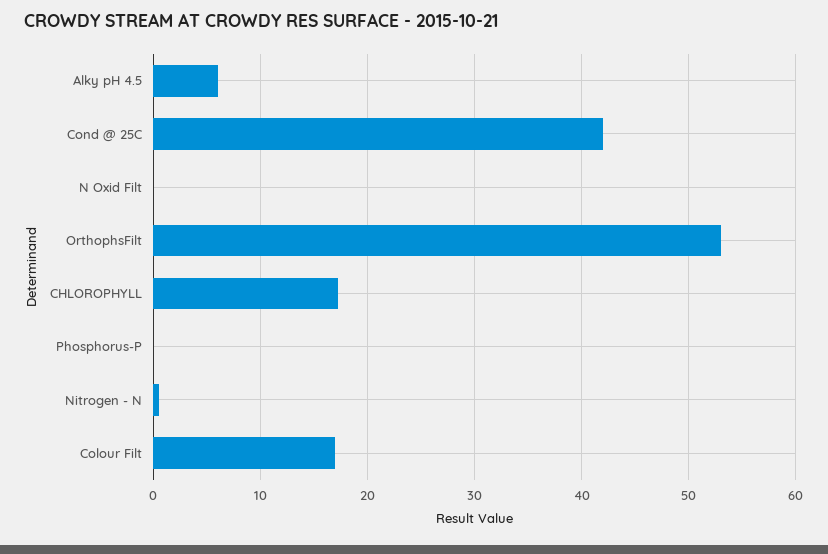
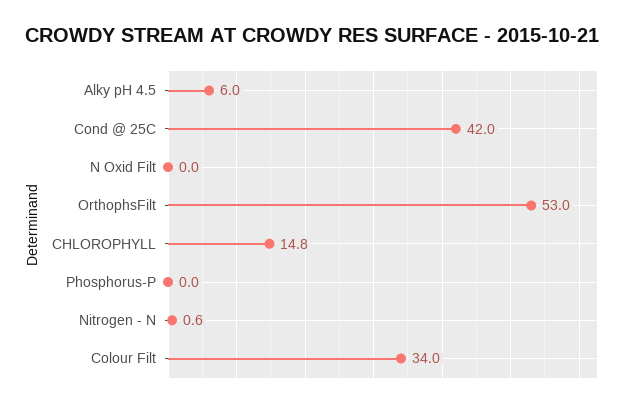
  {
    "Alky pH 4.5": 6,
    "Cond @ 25C": 42,
    "N Oxid Filt": 0,
    "OrthophsFilt": 53,
-   "CHLOROPHYLL": 17,
+   "CHLOROPHYLL": 14.8,
    "Phosphorus-P": 0,
    "Nitrogen - N": 0.6,
-   "Colour Filt": 17
+   "Colour Filt": 34
  }

